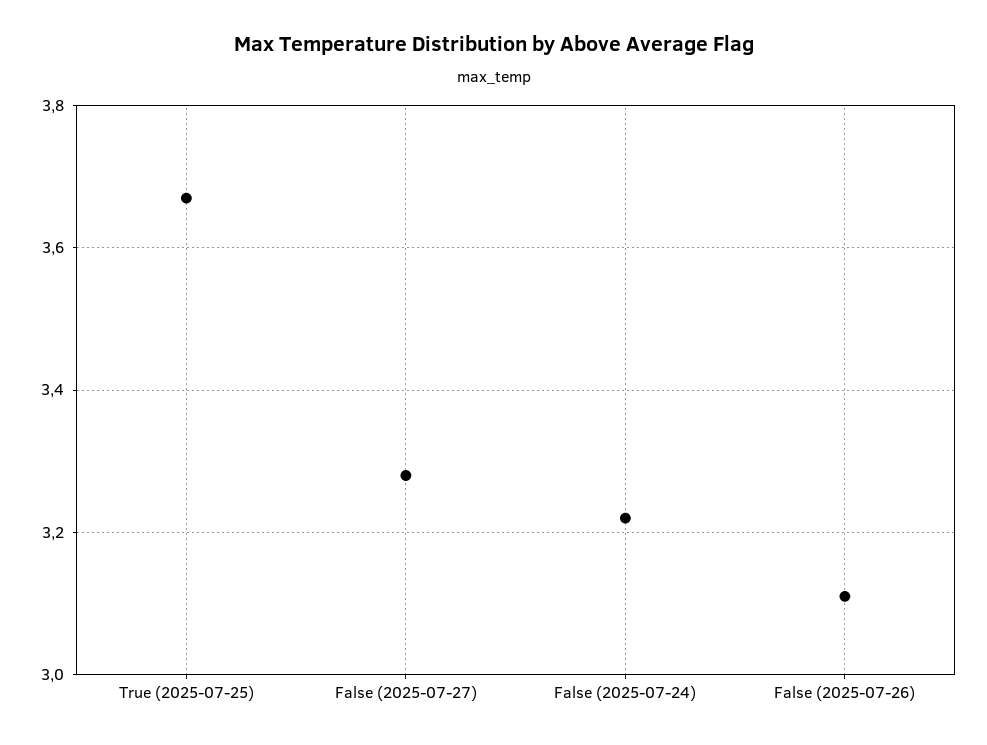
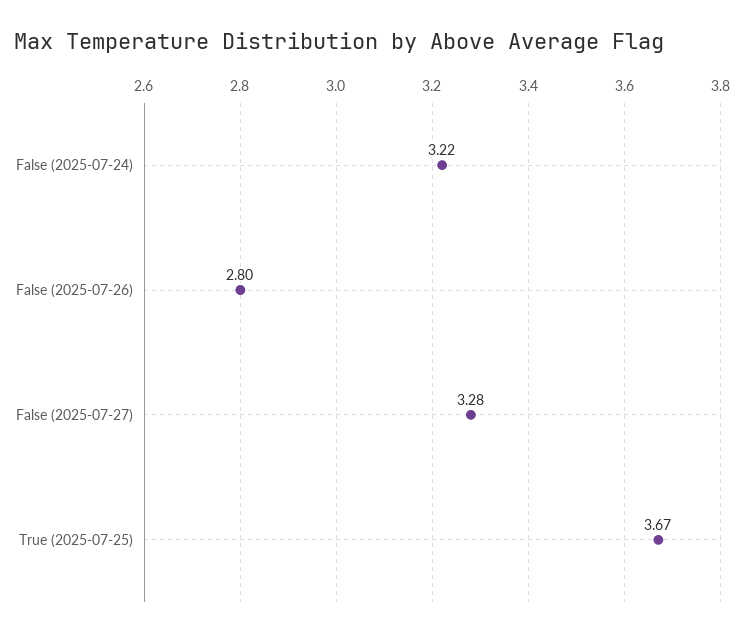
  {
    "True (2025-07-25)": 3.67,
    "False (2025-07-27)": 3.28,
    "False (2025-07-24)": 3.22,
-   "False (2025-07-26)": 3.1
+   "False (2025-07-26)": 2.8
  }

